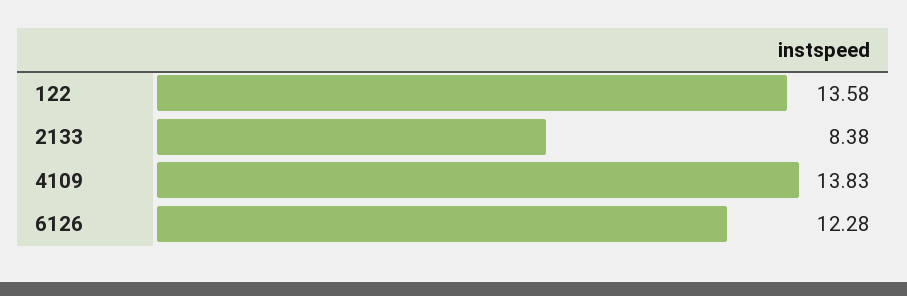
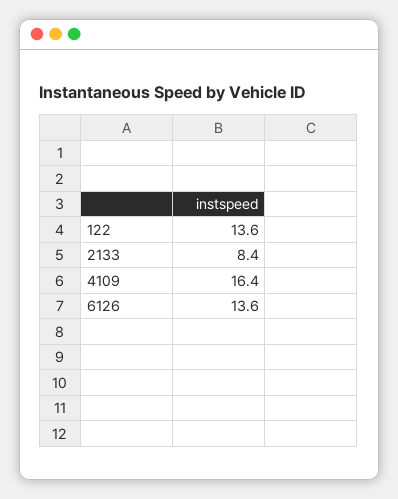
  {
    "122": 13.58,
    "2133": 8.38,
-   "4109": 13.83,
+   "4109": 16.4,
-   "6126": 12.28
+   "6126": 13.6
  }

